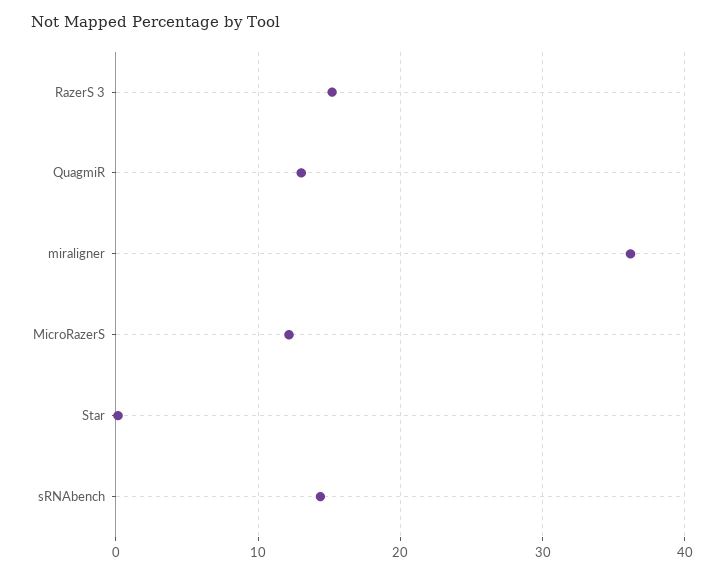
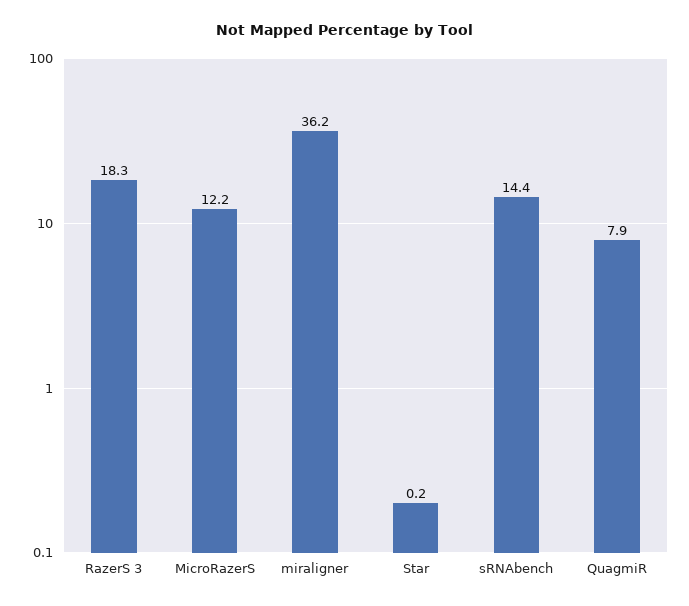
  {
-   "RazerS 3": 15,
+   "RazerS 3": 18.3,
-   "QuagmiR": 13,
+   "QuagmiR": 7.9,
    "miraligner": 36.2,
    "MicroRazerS": 12.2,
    "Star": 0.2,
    "sRNAbench": 14.4
  }

